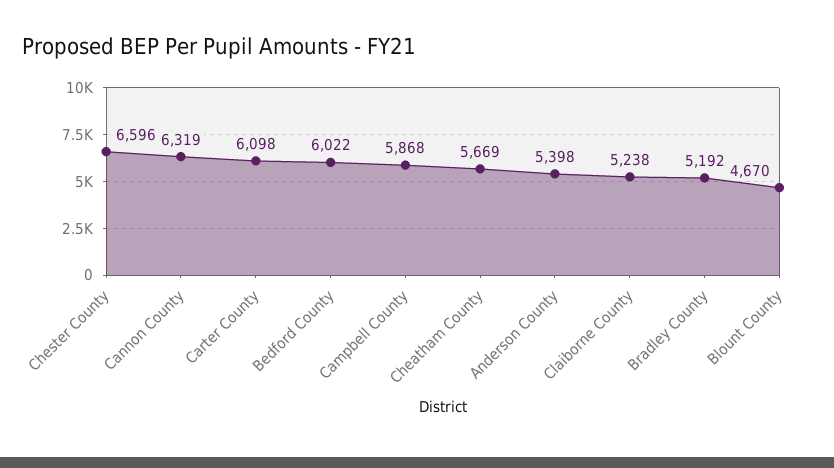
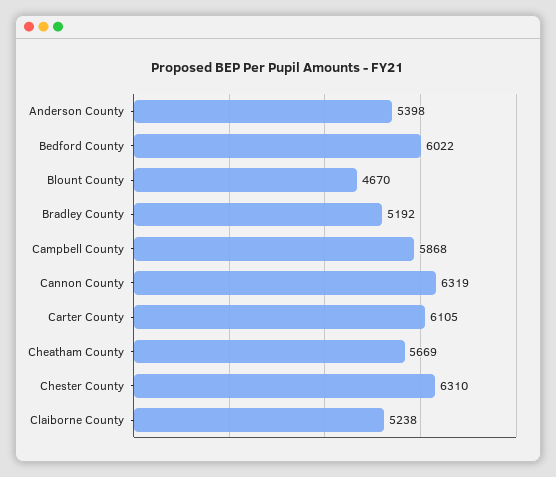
  {
-   "Chester County": 6596,
+   "Chester County": 6310,
    "Cannon County": 6319,
-   "Carter County": 6098,
+   "Carter County": 6105,
    "Bedford County": 6022,
    "Campbell County": 5868,
    "Cheatham County": 5669,
    "Anderson County": 5398,
    "Claiborne County": 5238,
    "Bradley County": 5192,
    "Blount County": 4670
  }

